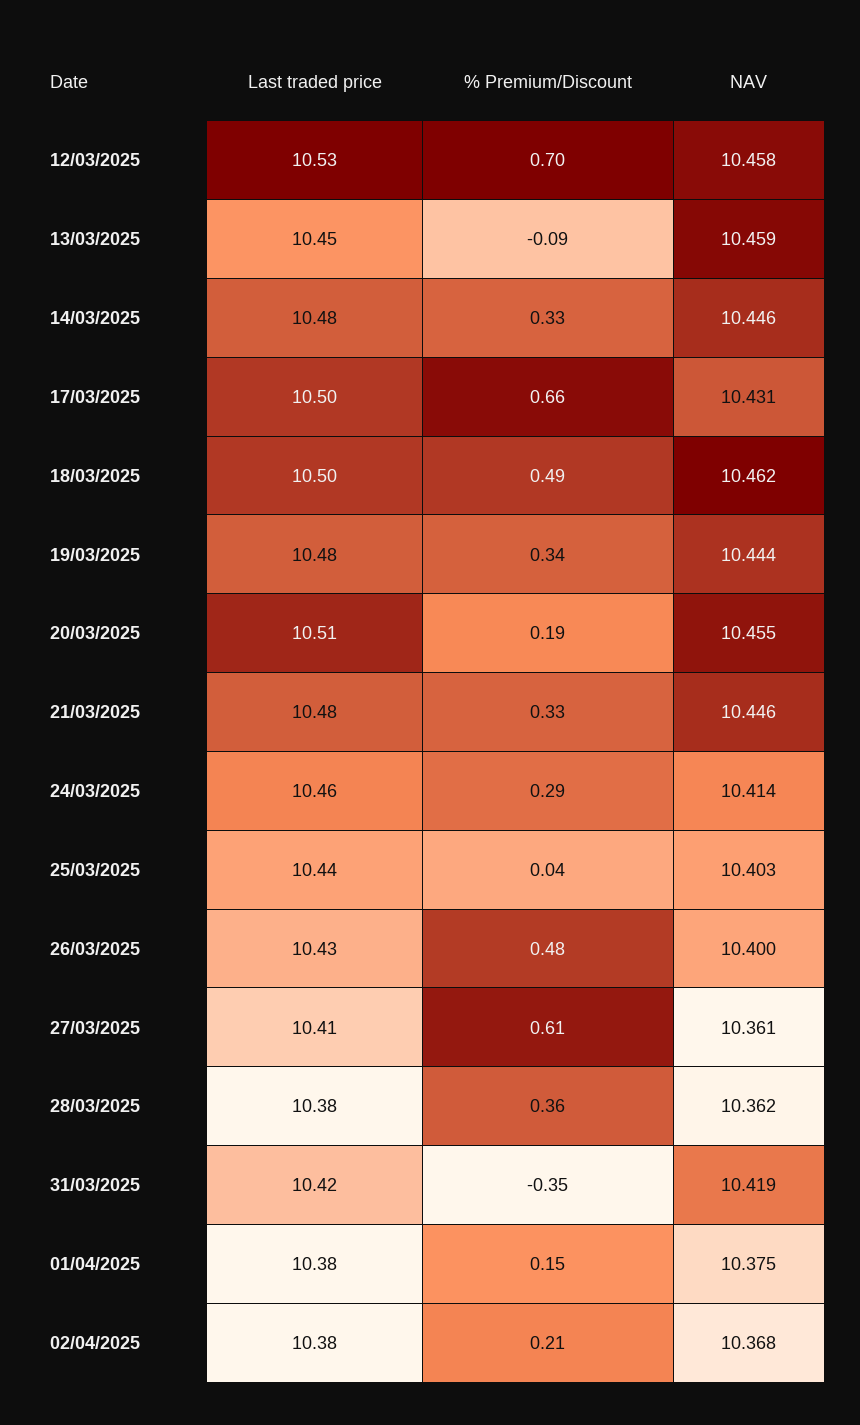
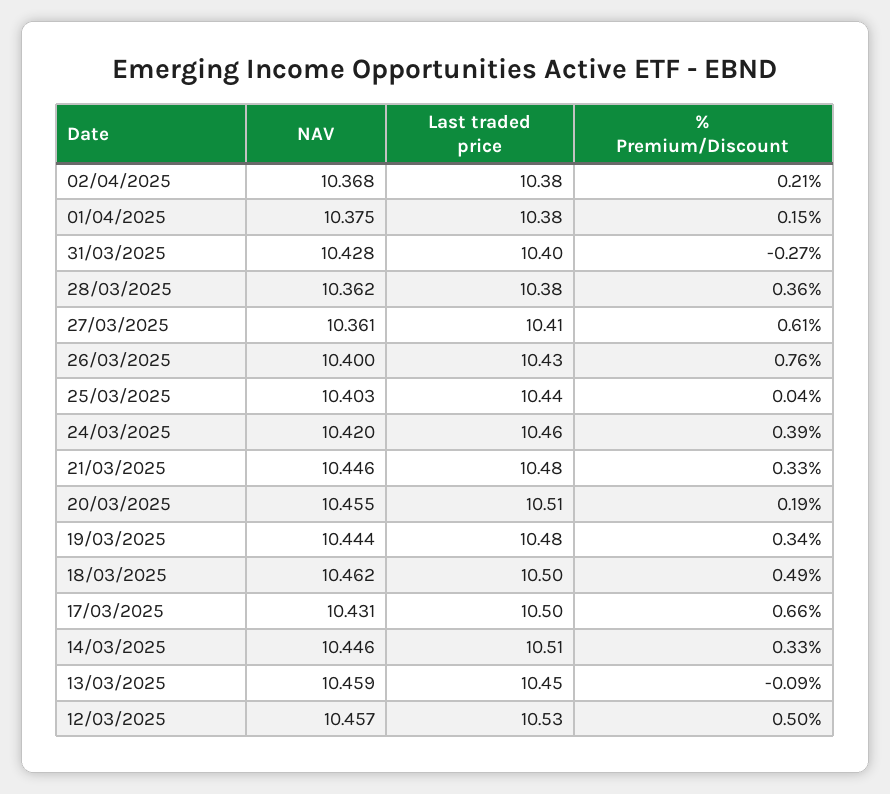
  {
    "Last traded price": {
      "12/03/2025": 10.53,
      "13/03/2025": 10.45,
-     "14/03/2025": 10.48,
+     "14/03/2025": 10.51,
      "17/03/2025": 10.5,
      "18/03/2025": 10.5,
      "19/03/2025": 10.48,
      "20/03/2025": 10.51,
      "21/03/2025": 10.48,
      "24/03/2025": 10.46,
      "25/03/2025": 10.44,
      "26/03/2025": 10.43,
      "27/03/2025": 10.41,
      "28/03/2025": 10.38,
-     "31/03/2025": 10.42,
+     "31/03/2025": 10.4,
      "01/04/2025": 10.38,
      "02/04/2025": 10.38
    },
    "% Premium/Discount": {
-     "12/03/2025": 0.7,
+     "12/03/2025": 0.5,
      "13/03/2025": -0.09,
      "14/03/2025": 0.33,
      "17/03/2025": 0.66,
      "18/03/2025": 0.49,
      "19/03/2025": 0.34,
      "20/03/2025": 0.19,
      "21/03/2025": 0.33,
-     "24/03/2025": 0.29,
+     "24/03/2025": 0.39,
      "25/03/2025": 0.04,
-     "26/03/2025": 0.48,
+     "26/03/2025": 0.76,
      "27/03/2025": 0.61,
      "28/03/2025": 0.36,
-     "31/03/2025": -0.35,
+     "31/03/2025": -0.27,
      "01/04/2025": 0.15,
      "02/04/2025": 0.21
    },
    "NAV": {
-     "12/03/2025": 10.458,
+     "12/03/2025": 10.457,
      "13/03/2025": 10.459,
      "14/03/2025": 10.446,
      "17/03/2025": 10.431,
      "18/03/2025": 10.462,
      "19/03/2025": 10.444,
      "20/03/2025": 10.455,
      "21/03/2025": 10.446,
-     "24/03/2025": 10.414,
+     "24/03/2025": 10.42,
      "25/03/2025": 10.403,
      "26/03/2025": 10.4,
      "27/03/2025": 10.361,
      "28/03/2025": 10.362,
-     "31/03/2025": 10.419,
+     "31/03/2025": 10.428,
      "01/04/2025": 10.375,
      "02/04/2025": 10.368
    }
  }

